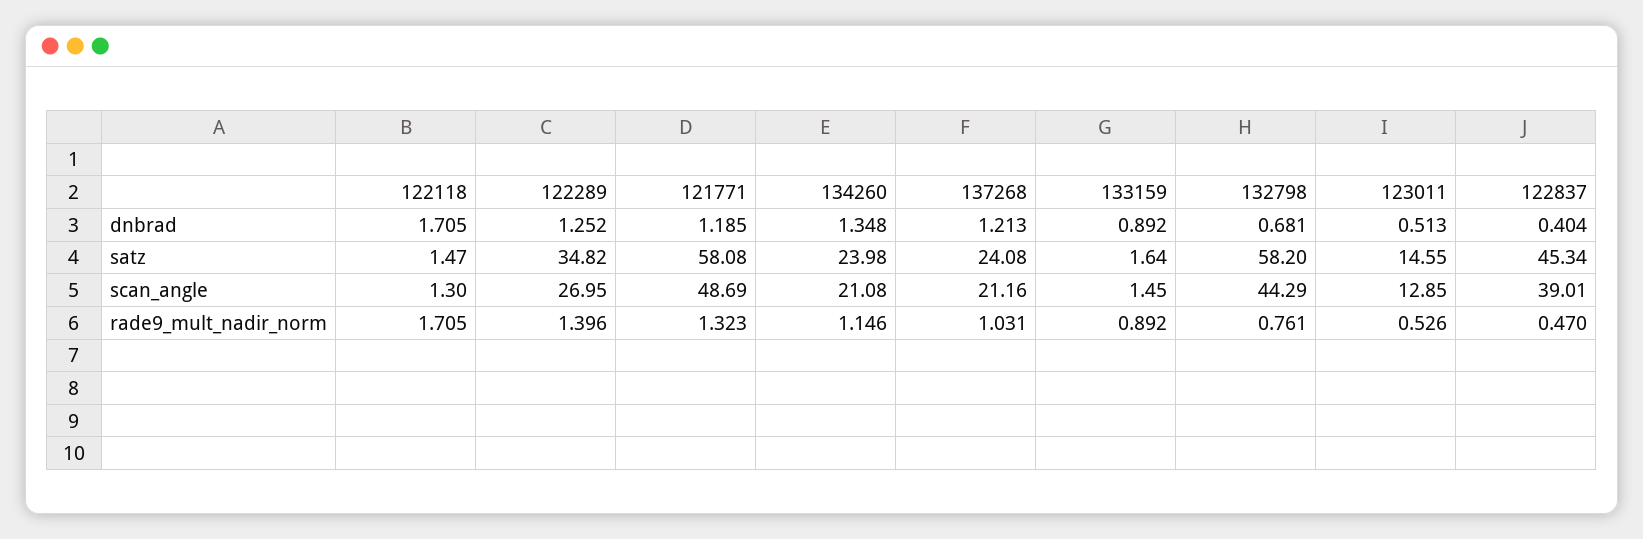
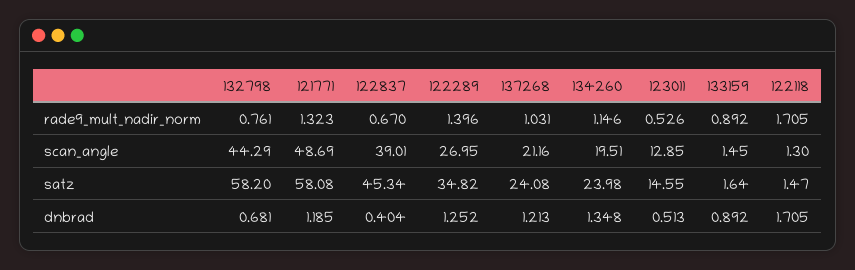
  {
    "122118": {
      "dnbrad": 1.705,
      "satz": 1.47,
      "scan_angle": 1.3,
      "rade9_mult_nadir_norm": 1.705
    },
    "122289": {
      "dnbrad": 1.252,
      "satz": 34.82,
      "scan_angle": 26.95,
      "rade9_mult_nadir_norm": 1.396
    },
    "121771": {
      "dnbrad": 1.185,
      "satz": 58.08,
      "scan_angle": 48.69,
      "rade9_mult_nadir_norm": 1.323
    },
    "134260": {
      "dnbrad": 1.348,
      "satz": 23.98,
-     "scan_angle": 21.08,
+     "scan_angle": 19.51,
      "rade9_mult_nadir_norm": 1.146
    },
    "137268": {
      "dnbrad": 1.213,
      "satz": 24.08,
      "scan_angle": 21.16,
      "rade9_mult_nadir_norm": 1.031
    },
    "133159": {
      "dnbrad": 0.892,
      "satz": 1.64,
      "scan_angle": 1.45,
      "rade9_mult_nadir_norm": 0.892
    },
    "132798": {
      "dnbrad": 0.681,
      "satz": 58.2,
      "scan_angle": 44.29,
      "rade9_mult_nadir_norm": 0.761
    },
    "123011": {
      "dnbrad": 0.513,
      "satz": 14.55,
      "scan_angle": 12.85,
      "rade9_mult_nadir_norm": 0.526
    },
    "122837": {
      "dnbrad": 0.404,
      "satz": 45.34,
      "scan_angle": 39.01,
-     "rade9_mult_nadir_norm": 0.47
+     "rade9_mult_nadir_norm": 0.67
    }
  }

